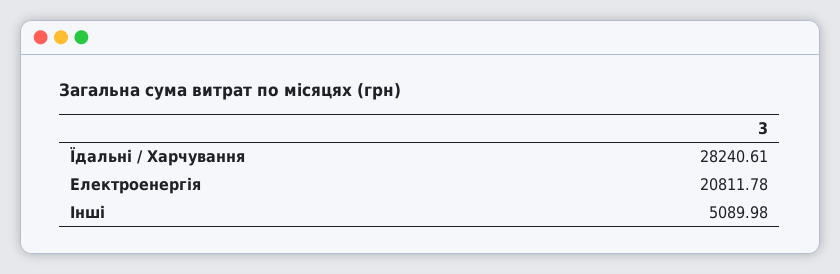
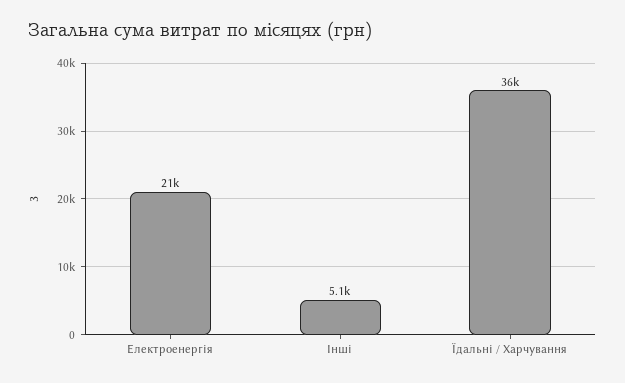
  {
-   "Їдальні / Харчування": 28240.61,
+   "Їдальні / Харчування": 36000,
    "Електроенергія": 20811.78,
    "Інші": 5089.98
  }

